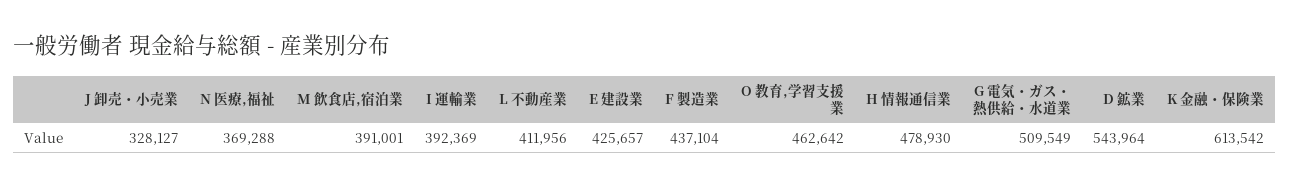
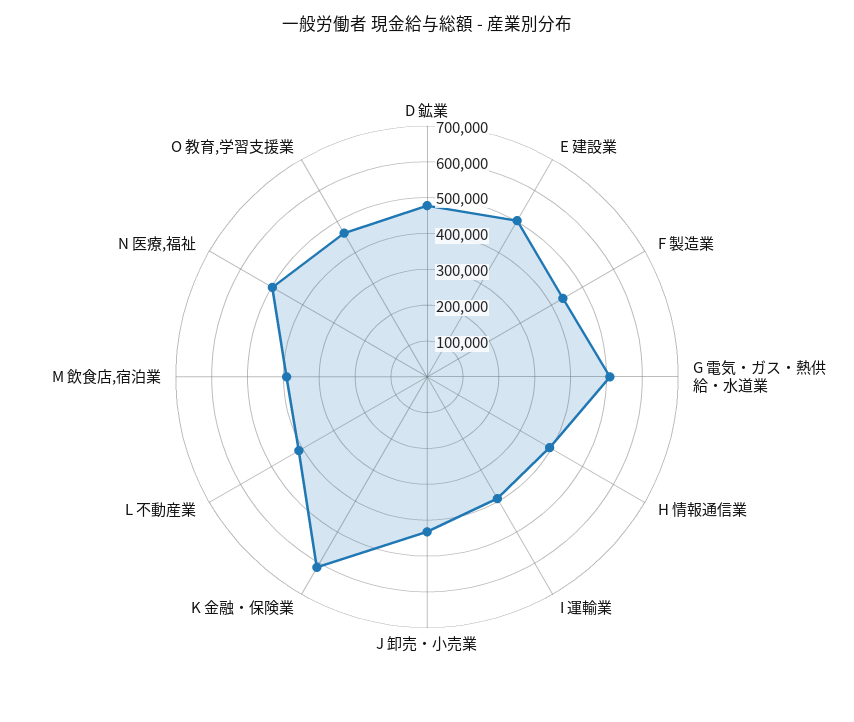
  {
-   "J 卸売・小売業": 328127,
+   "J 卸売・小売業": 425000,
-   "N 医療,福祉": 369288,
+   "N 医療,福祉": 500000,
    "M 飲食店,宿泊業": 391001,
    "I 運輸業": 392369,
    "L 不動産業": 411956,
-   "E 建設業": 425657,
+   "E 建設業": 500000,
    "F 製造業": 437104,
    "O 教育,学習支援業": 462642,
-   "H 情報通信業": 478930,
+   "H 情報通信業": 400000,
    "G 電気・ガス・熱供給・水道業": 509549,
-   "D 鉱業": 543964,
+   "D 鉱業": 475000,
    "K 金融・保険業": 613542
  }

